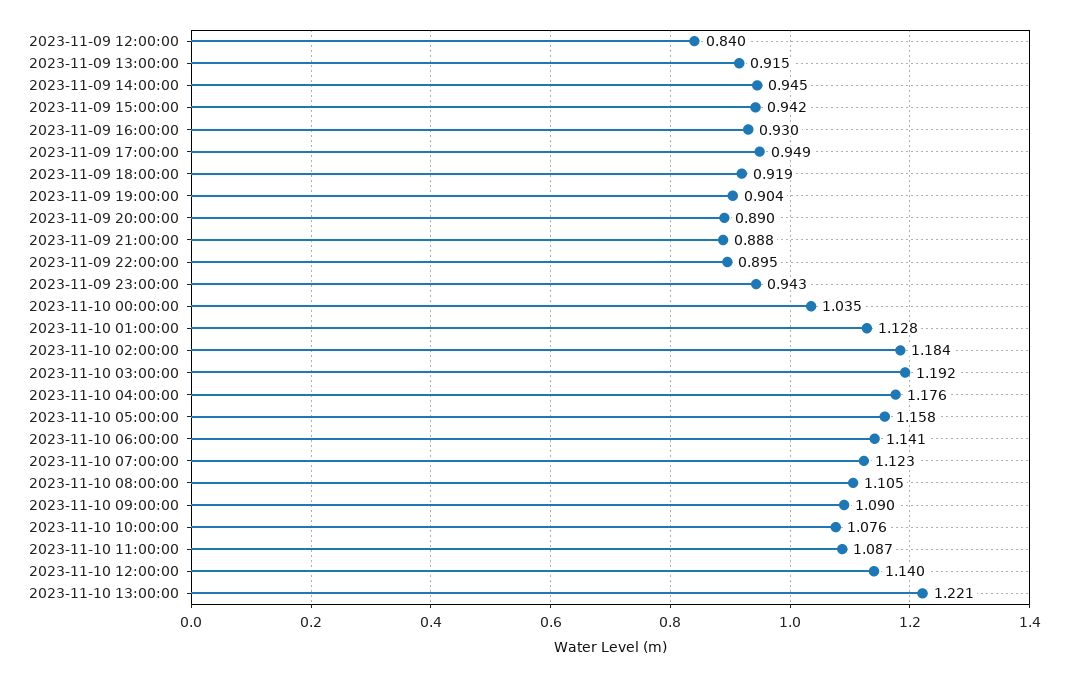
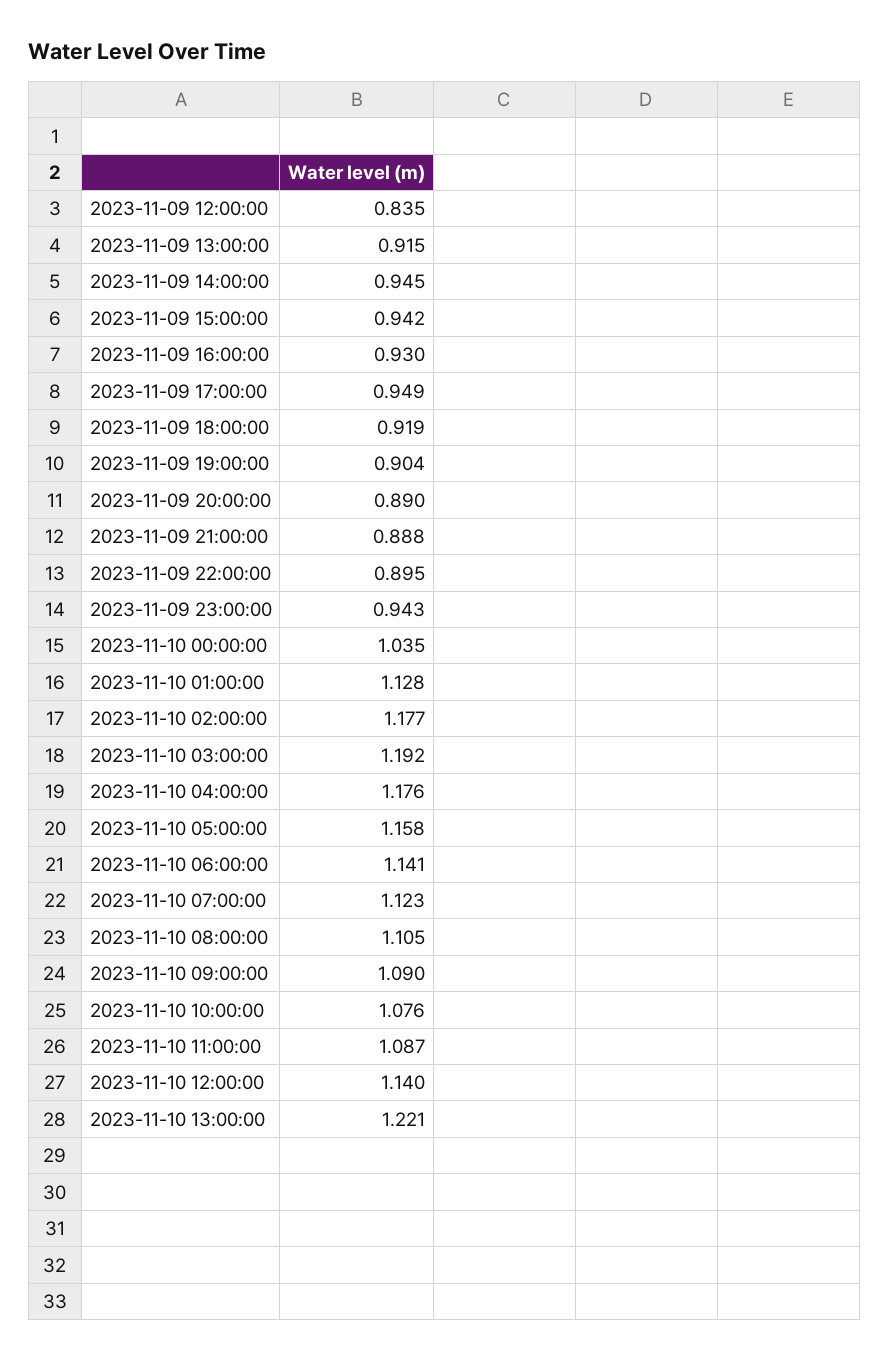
  {
-   "2023-11-09 12:00:00": 0.84,
+   "2023-11-09 12:00:00": 0.835,
    "2023-11-09 13:00:00": 0.915,
    "2023-11-09 14:00:00": 0.945,
    "2023-11-09 15:00:00": 0.942,
    "2023-11-09 16:00:00": 0.93,
    "2023-11-09 17:00:00": 0.949,
    "2023-11-09 18:00:00": 0.919,
    "2023-11-09 19:00:00": 0.904,
    "2023-11-09 20:00:00": 0.89,
    "2023-11-09 21:00:00": 0.888,
    "2023-11-09 22:00:00": 0.895,
    "2023-11-09 23:00:00": 0.943,
    "2023-11-10 00:00:00": 1.035,
    "2023-11-10 01:00:00": 1.128,
-   "2023-11-10 02:00:00": 1.184,
+   "2023-11-10 02:00:00": 1.177,
    "2023-11-10 03:00:00": 1.192,
    "2023-11-10 04:00:00": 1.176,
    "2023-11-10 05:00:00": 1.158,
    "2023-11-10 06:00:00": 1.141,
    "2023-11-10 07:00:00": 1.123,
    "2023-11-10 08:00:00": 1.105,
    "2023-11-10 09:00:00": 1.09,
    "2023-11-10 10:00:00": 1.076,
    "2023-11-10 11:00:00": 1.087,
    "2023-11-10 12:00:00": 1.14,
    "2023-11-10 13:00:00": 1.221
  }

